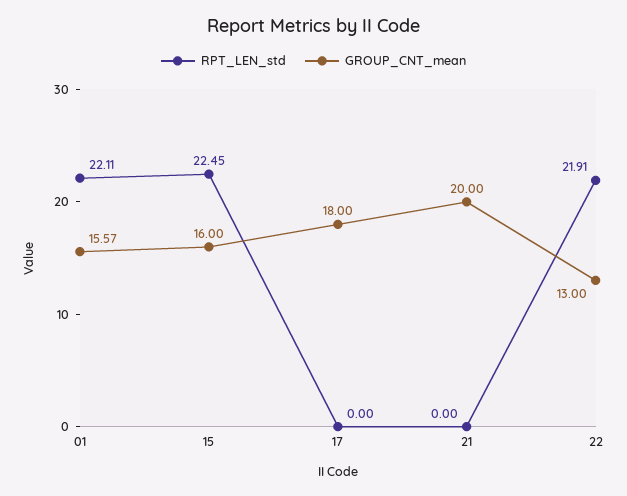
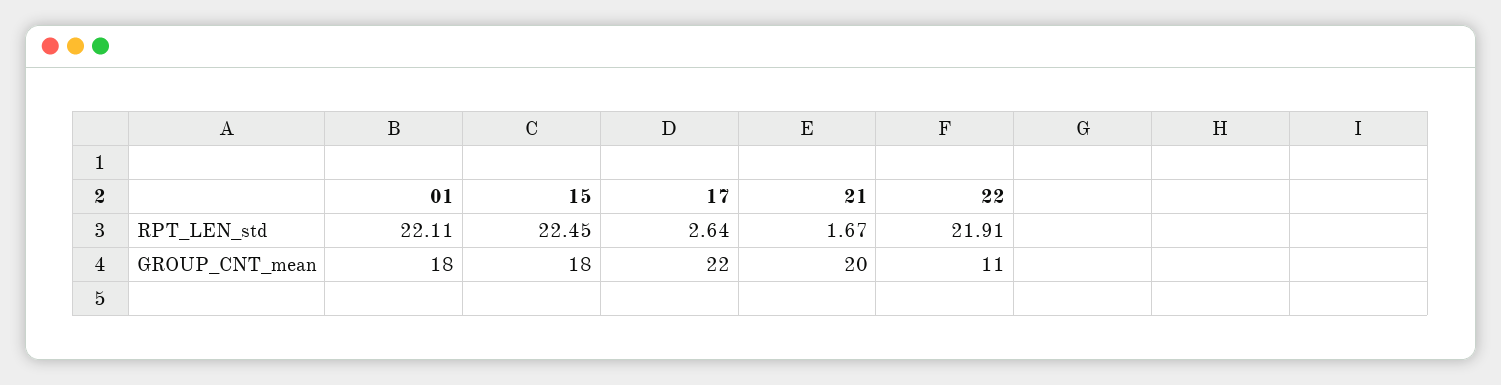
  {
    "RPT_LEN_std": {
      "01": 22.11,
      "15": 22.45,
-     "17": 0,
+     "17": 2.64,
-     "21": 0,
+     "21": 1.67,
      "22": 21.91
    },
    "GROUP_CNT_mean": {
-     "01": 15.57,
+     "01": 18,
-     "15": 16,
+     "15": 18,
-     "17": 18,
+     "17": 22,
      "21": 20,
-     "22": 13
+     "22": 11
    }
  }

